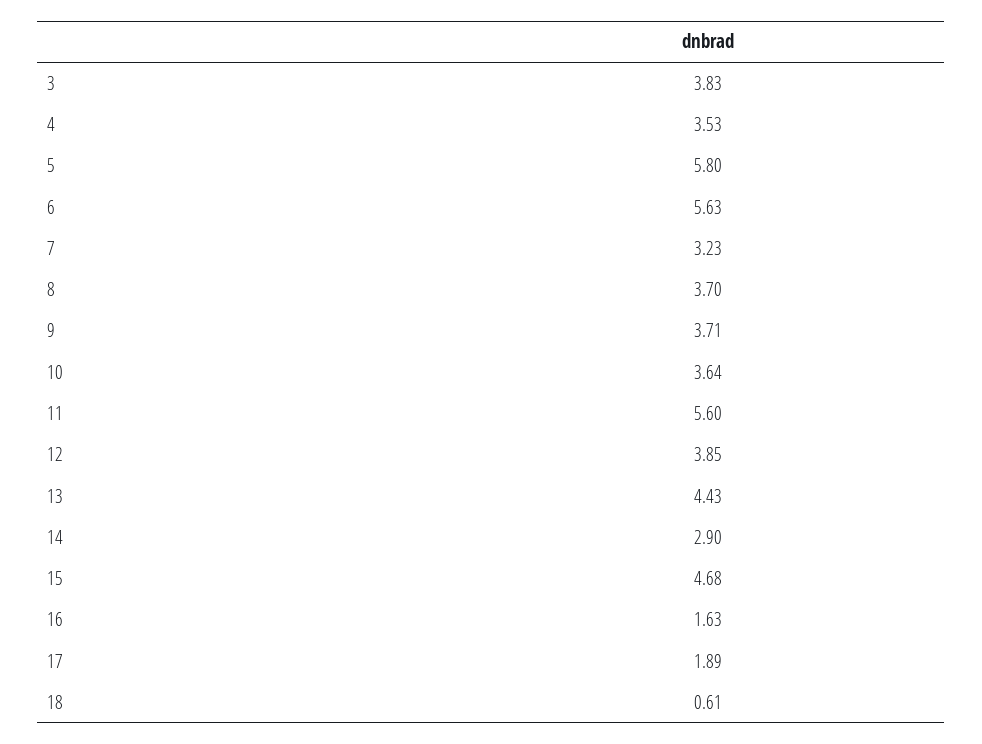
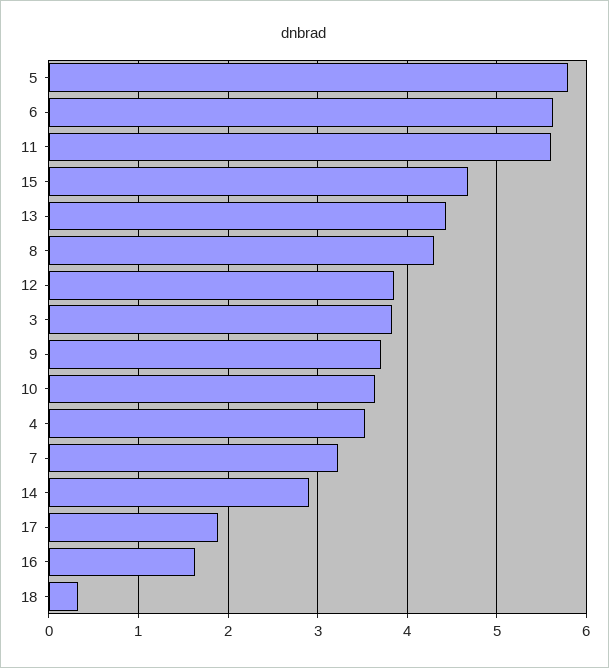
  {
    "3": 3.83,
    "4": 3.53,
    "5": 5.8,
    "6": 5.63,
    "7": 3.23,
-   "8": 3.7,
+   "8": 4.3,
    "9": 3.71,
    "10": 3.64,
    "11": 5.6,
    "12": 3.85,
    "13": 4.43,
    "14": 2.9,
    "15": 4.68,
    "16": 1.63,
    "17": 1.89,
-   "18": 0.61
+   "18": 0.3
  }

